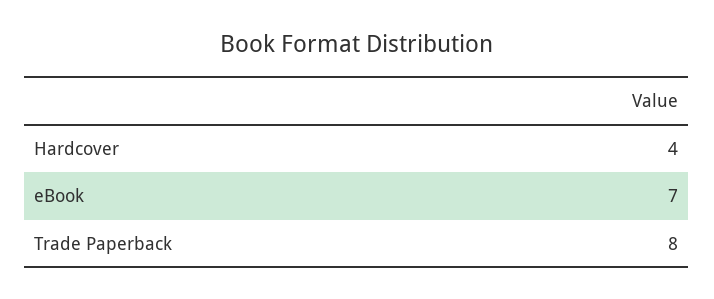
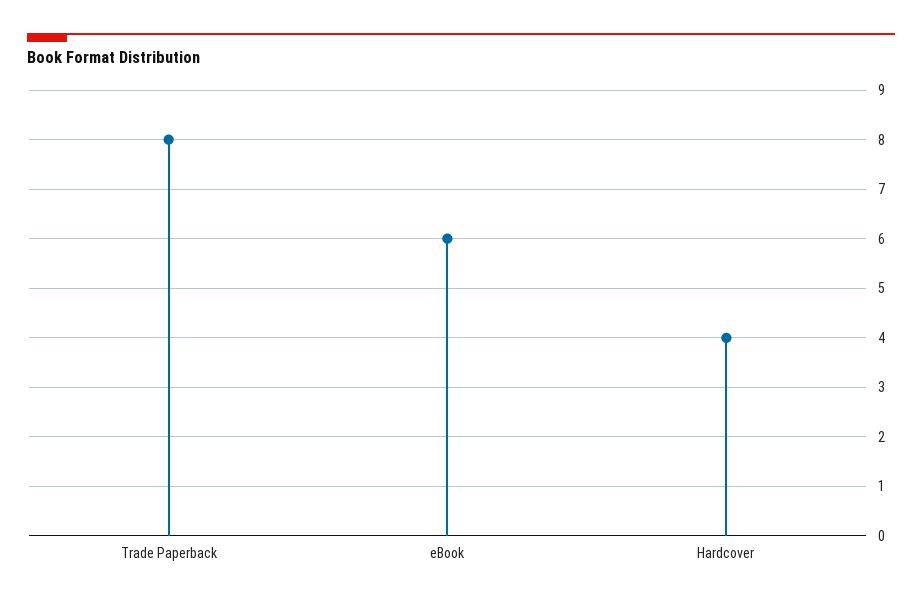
  {
    "Hardcover": 4,
-   "eBook": 7,
+   "eBook": 6,
    "Trade Paperback": 8
  }

